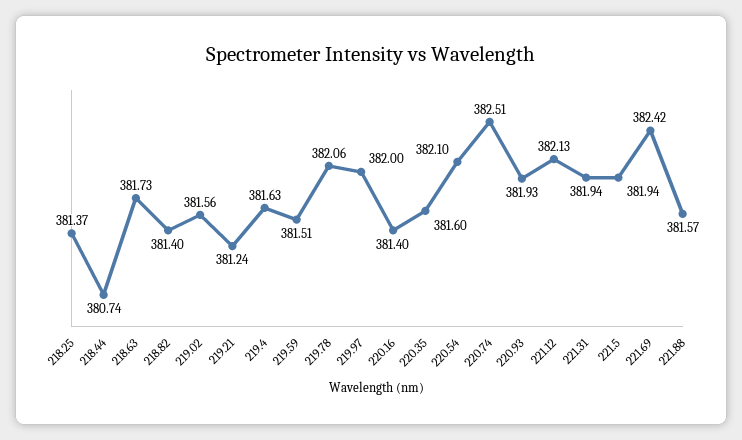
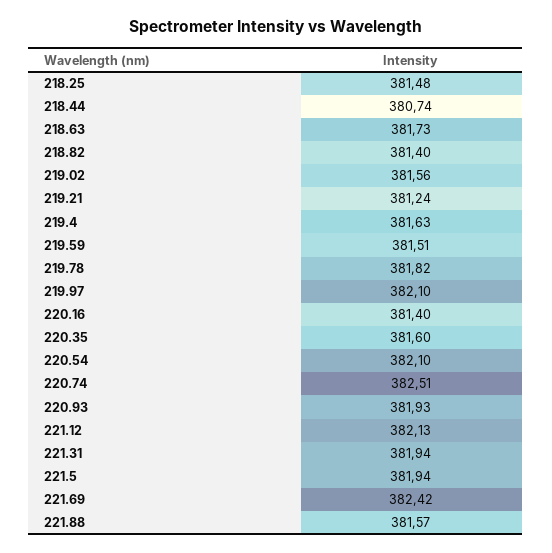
  {
-   "218.25": 381.37,
+   "218.25": 381.48,
    "218.44": 380.74,
    "218.63": 381.73,
    "218.82": 381.4,
    "219.02": 381.56,
    "219.21": 381.24,
    "219.4": 381.63,
    "219.59": 381.51,
-   "219.78": 382.06,
+   "219.78": 381.82,
-   "219.97": 382,
+   "219.97": 382.1,
    "220.16": 381.4,
    "220.35": 381.6,
    "220.54": 382.1,
    "220.74": 382.51,
    "220.93": 381.93,
    "221.12": 382.13,
    "221.31": 381.94,
    "221.5": 381.94,
    "221.69": 382.42,
    "221.88": 381.57
  }

